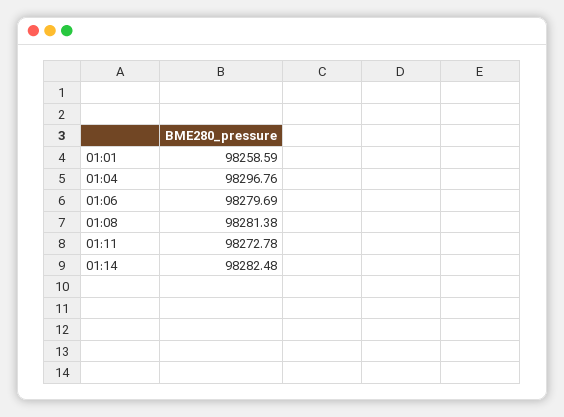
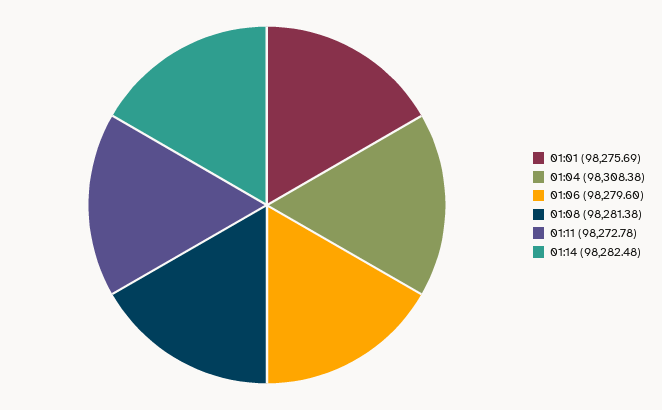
  {
-   "01:01": 98258.59,
+   "01:01": 98275.69,
-   "01:04": 98296.76,
+   "01:04": 98308.38,
-   "01:06": 98279.69,
+   "01:06": 98279.6,
    "01:08": 98281.38,
    "01:11": 98272.78,
    "01:14": 98282.48
  }

